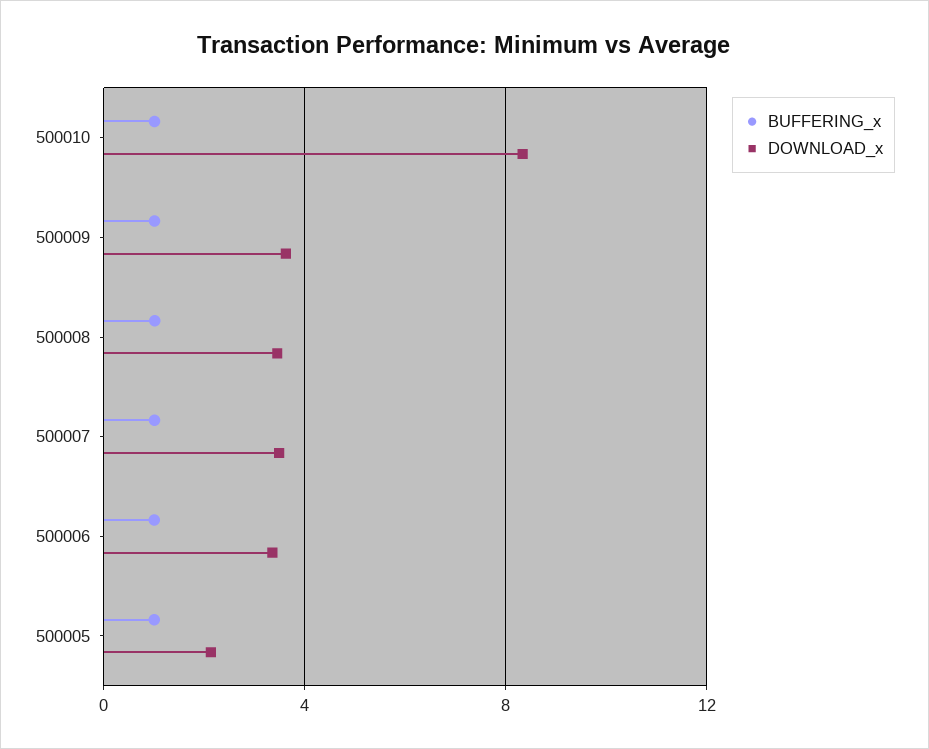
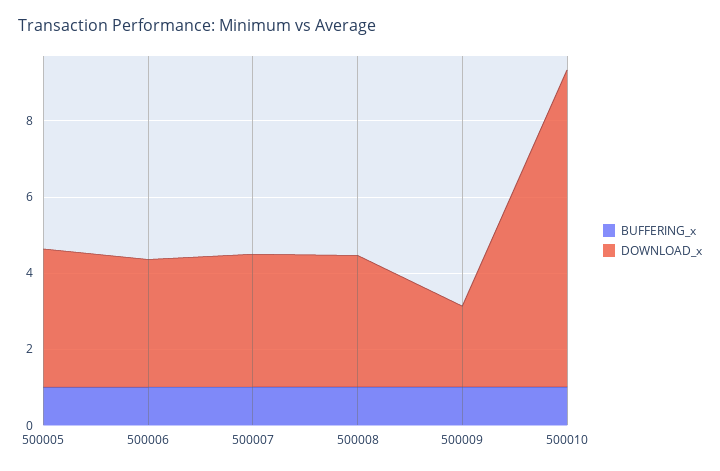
  {
    "BUFFERING_x": {
      "500010": 1,
      "500009": 1,
      "500008": 1,
      "500007": 1,
      "500006": 1,
      "500005": 1
    },
    "DOWNLOAD_x": {
      "500010": 8.5,
-     "500009": 3.5,
+     "500009": 2,
      "500008": 3.5,
      "500007": 3.5,
      "500006": 3.5,
-     "500005": 2
+     "500005": 3.5
    }
  }

